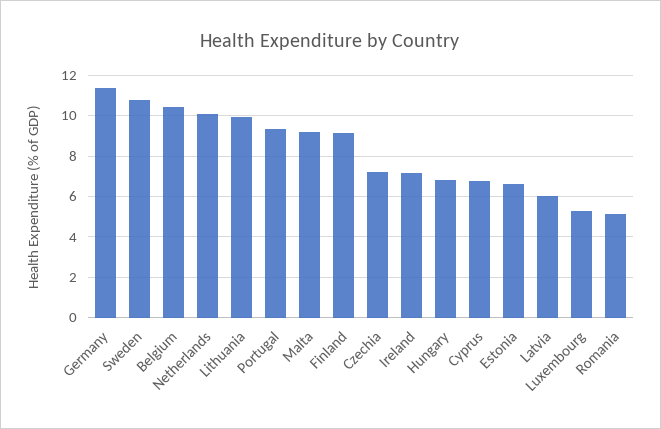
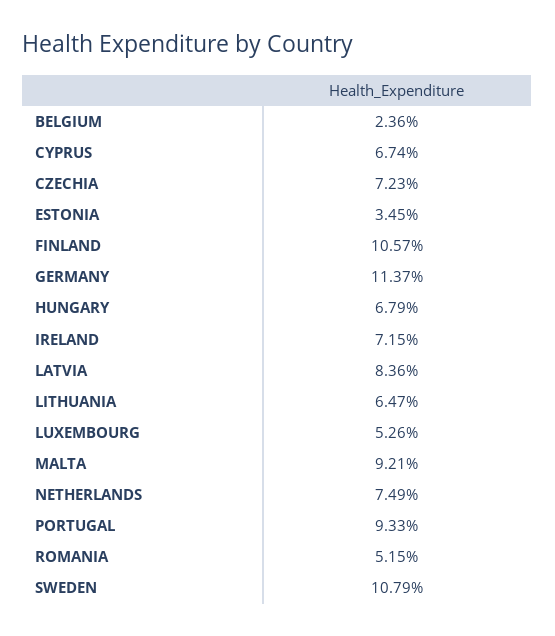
  {
    "Germany": 11.37,
    "Sweden": 10.79,
-   "Belgium": 10.5,
+   "Belgium": 2.36,
-   "Netherlands": 10,
+   "Netherlands": 7.49,
-   "Lithuania": 10,
+   "Lithuania": 6.47,
    "Portugal": 9.33,
    "Malta": 9.21,
-   "Finland": 9,
+   "Finland": 10.57,
    "Czechia": 7.23,
    "Ireland": 7.15,
    "Hungary": 6.79,
    "Cyprus": 6.74,
-   "Estonia": 6.5,
+   "Estonia": 3.45,
-   "Latvia": 6,
+   "Latvia": 8.36,
    "Luxembourg": 5.26,
    "Romania": 5.15
  }

